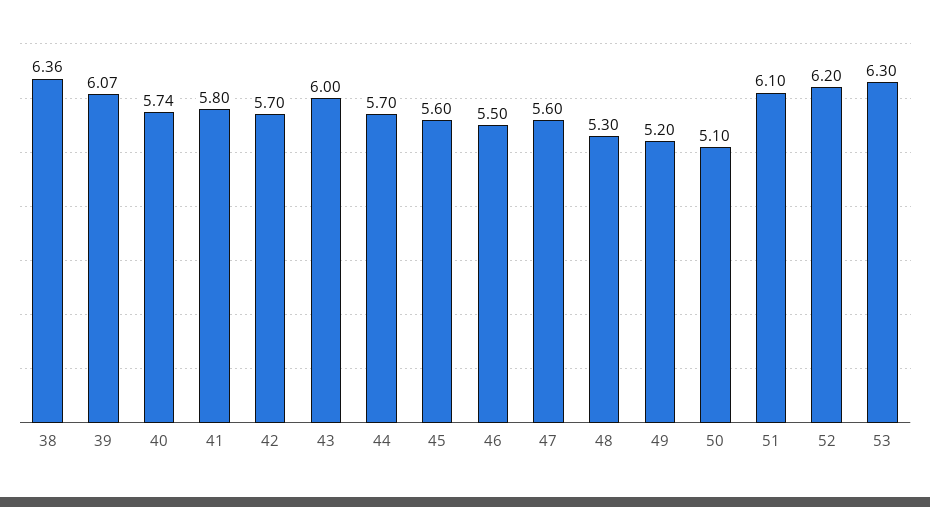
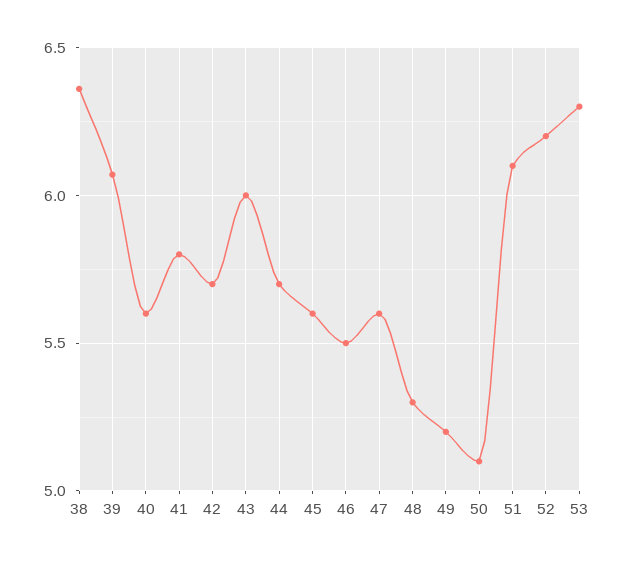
  {
    "38": 6.36,
    "39": 6.07,
-   "40": 5.74,
+   "40": 5.6,
    "41": 5.8,
    "42": 5.7,
    "43": 6,
    "44": 5.7,
    "45": 5.6,
    "46": 5.5,
    "47": 5.6,
    "48": 5.3,
    "49": 5.2,
    "50": 5.1,
    "51": 6.1,
    "52": 6.2,
    "53": 6.3
  }

